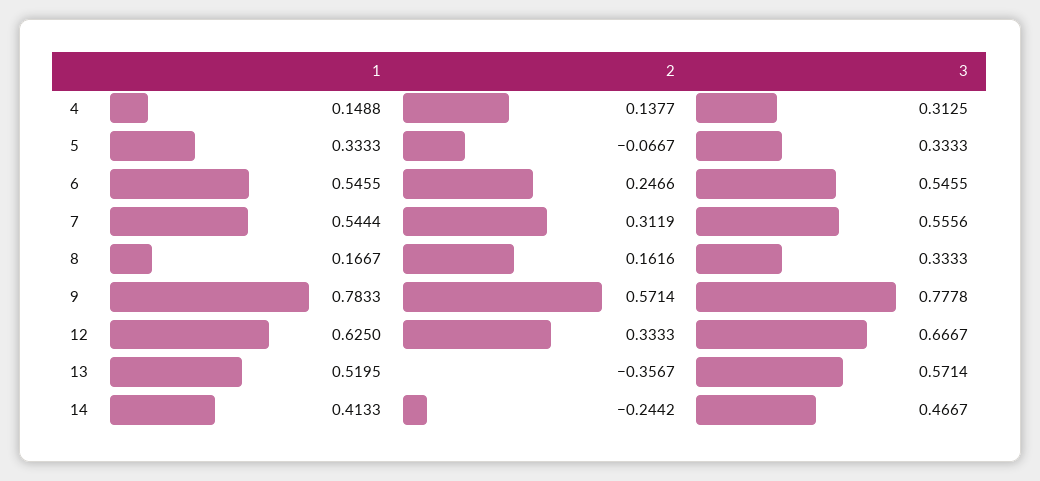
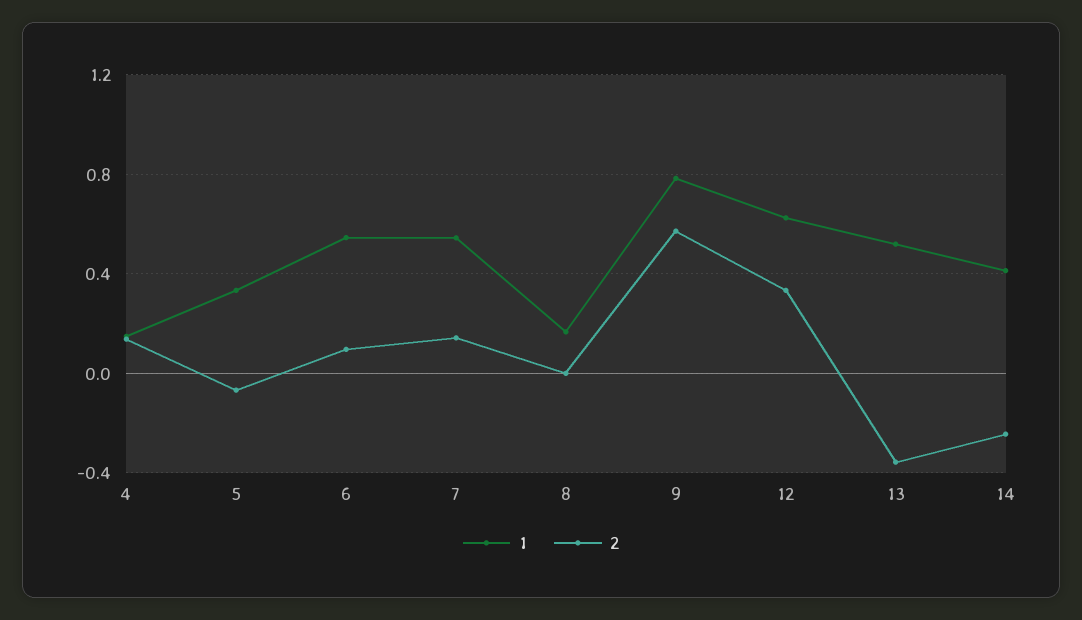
  {
    "1": {
      "4": 0.1488,
      "5": 0.3333,
      "6": 0.5455,
      "7": 0.5444,
      "8": 0.1667,
      "9": 0.7833,
      "12": 0.625,
      "13": 0.5195,
      "14": 0.4133
    },
    "2": {
      "4": 0.1377,
      "5": -0.0667,
-     "6": 0.2466,
+     "6": 0.1,
-     "7": 0.3119,
+     "7": 0.15,
-     "8": 0.1616,
+     "8": 0,
      "9": 0.5714,
      "12": 0.3333,
      "13": -0.3567,
      "14": -0.2442
-   },
+   }
-   "3": {
-     "4": 0.3125,
-     "5": 0.3333,
-     "6": 0.5455,
-     "7": 0.5556,
-     "8": 0.3333,
-     "9": 0.7778,
-     "12": 0.6667,
-     "13": 0.5714,
-     "14": 0.4667
-   }
  }

